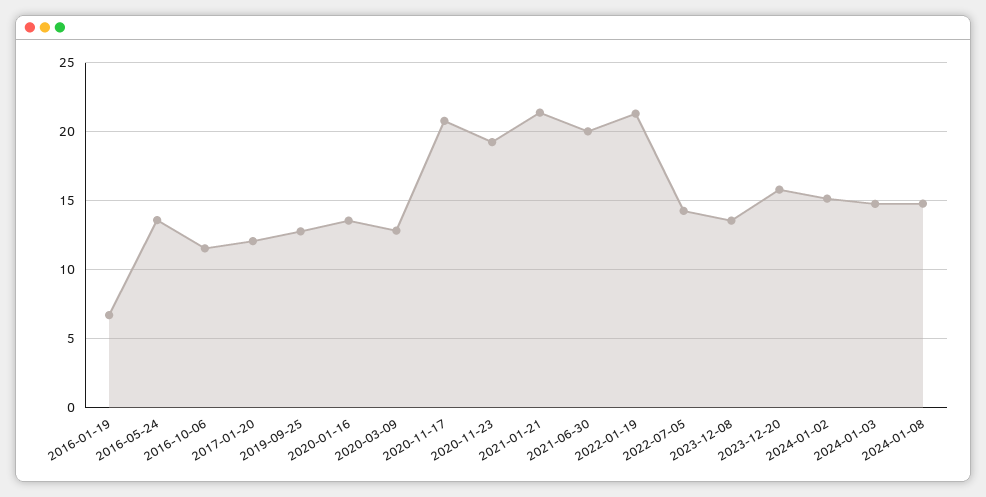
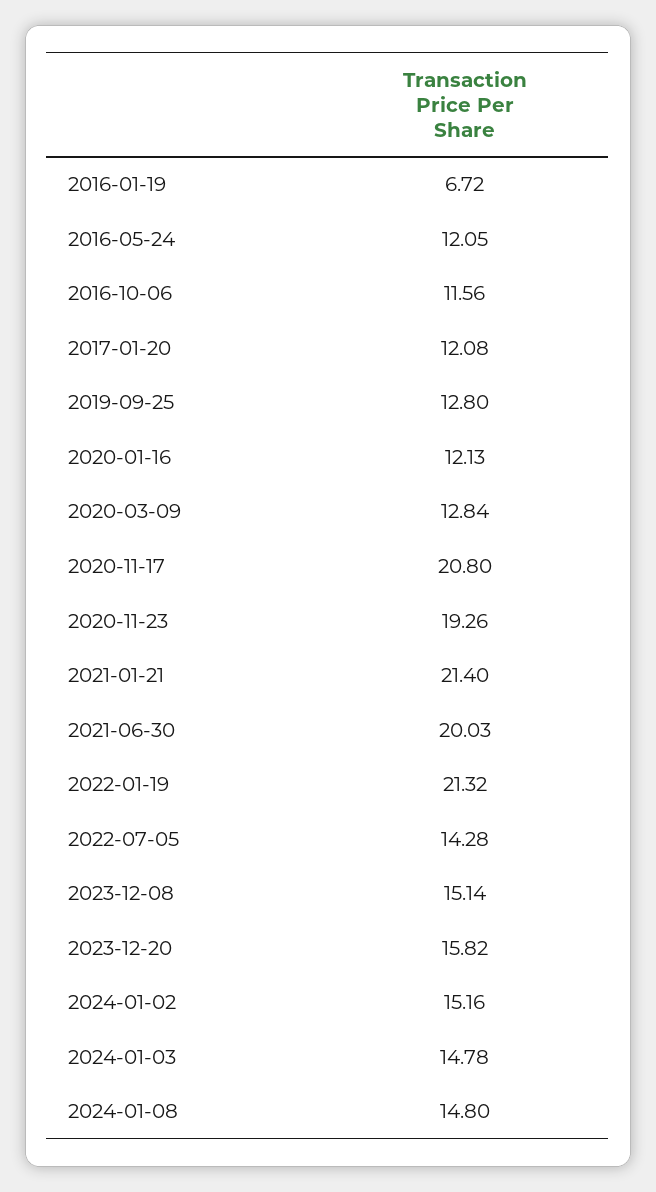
  {
    "2016-01-19": 6.72,
-   "2016-05-24": 13.5,
+   "2016-05-24": 12.05,
    "2016-10-06": 11.56,
    "2017-01-20": 12.08,
    "2019-09-25": 12.8,
-   "2020-01-16": 13.5,
+   "2020-01-16": 12.13,
    "2020-03-09": 12.84,
    "2020-11-17": 20.8,
    "2020-11-23": 19.26,
    "2021-01-21": 21.4,
    "2021-06-30": 20.03,
    "2022-01-19": 21.32,
    "2022-07-05": 14.28,
-   "2023-12-08": 13.5,
+   "2023-12-08": 15.14,
    "2023-12-20": 15.82,
    "2024-01-02": 15.16,
    "2024-01-03": 14.78,
    "2024-01-08": 14.8
  }

